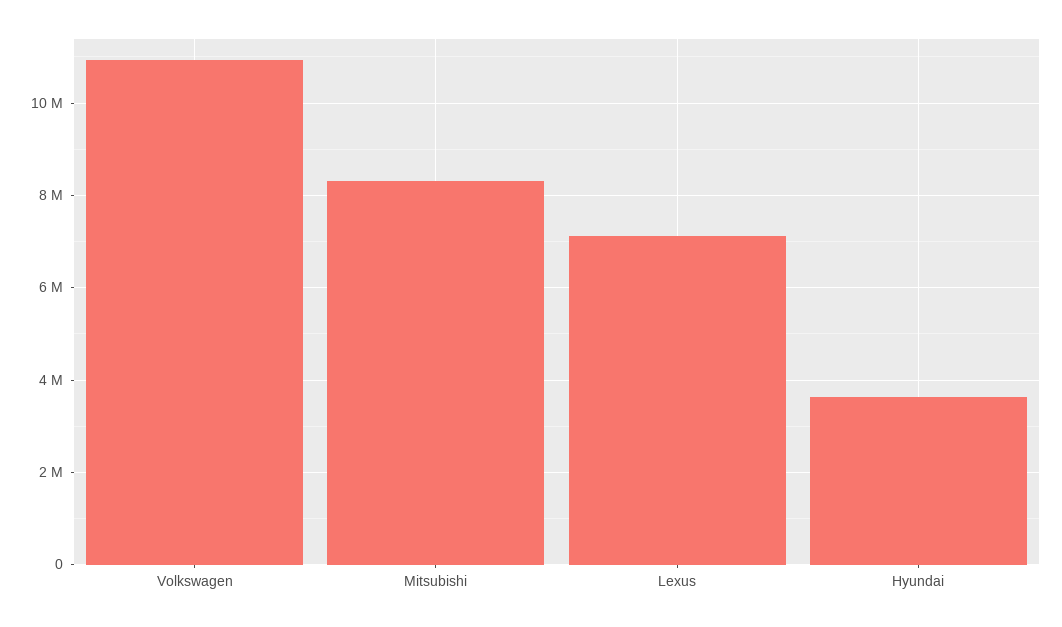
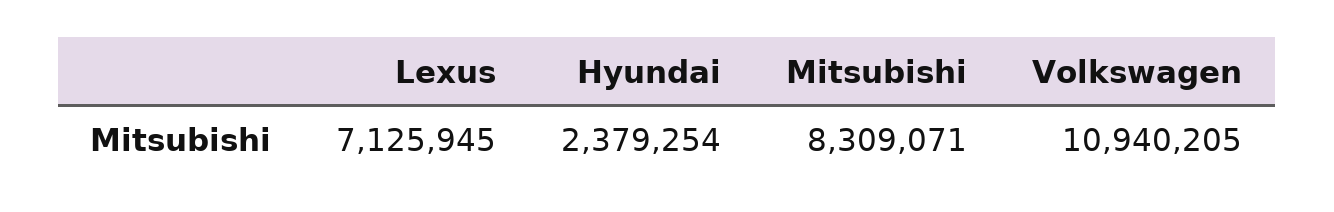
  {
    "Volkswagen": 10940205,
    "Mitsubishi": 8309071,
    "Lexus": 7125945,
-   "Hyundai": 3600000
+   "Hyundai": 2379254
  }

